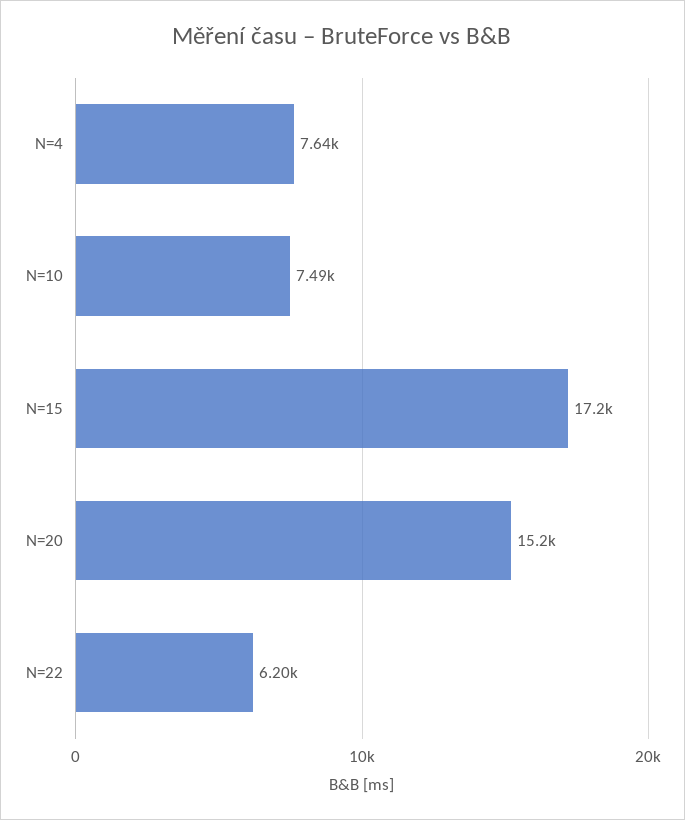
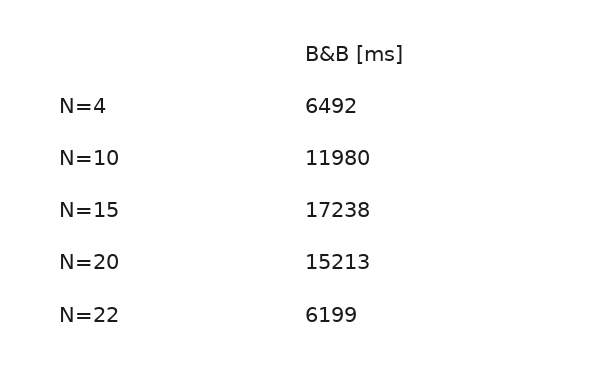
  {
-   "N=4": 7640,
+   "N=4": 6492,
-   "N=10": 7490,
+   "N=10": 11980,
    "N=15": 17238,
    "N=20": 15213,
    "N=22": 6199
  }

